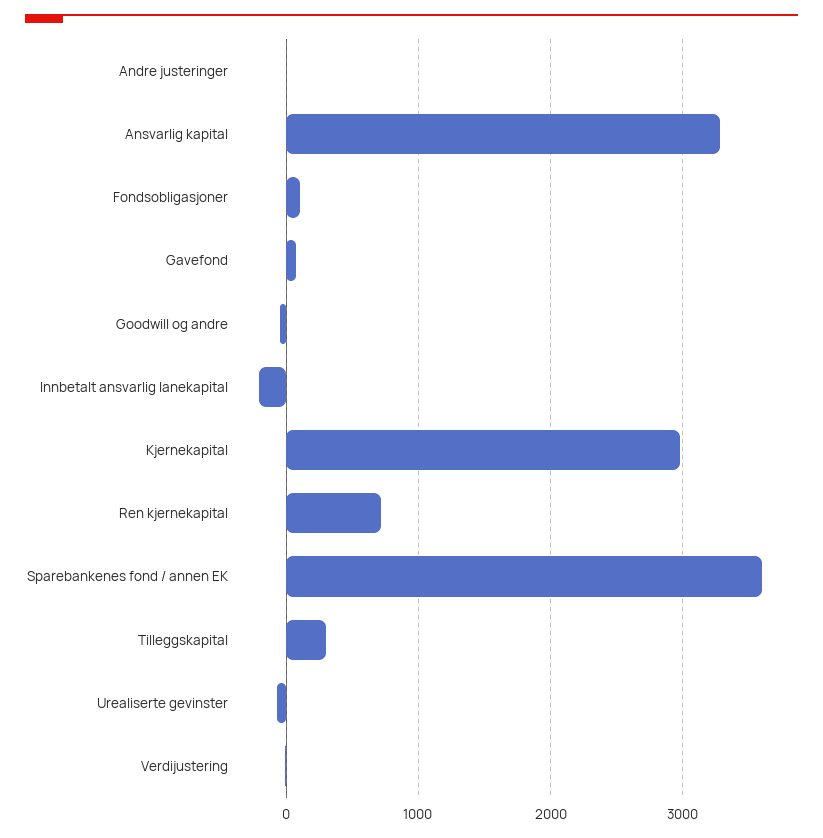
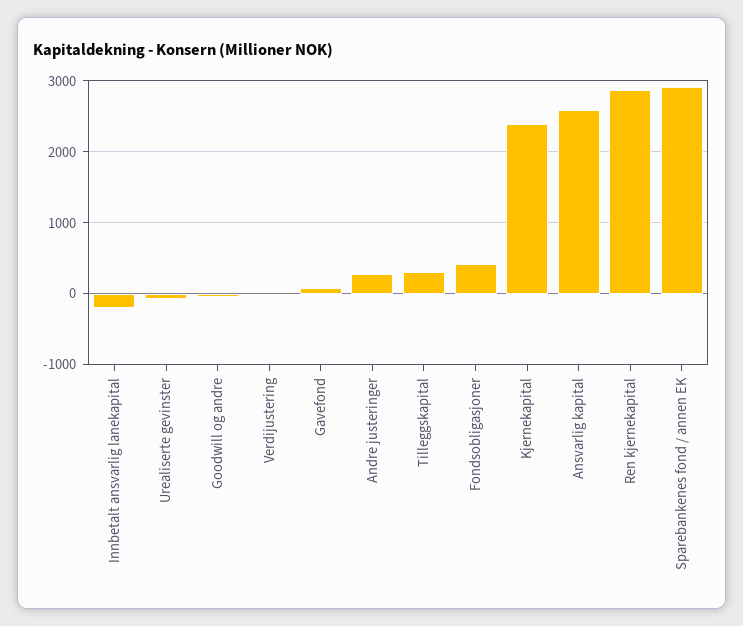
  {
-   "Andre justeringer": 0,
+   "Andre justeringer": 300,
-   "Ansvarlig kapital": 3300,
+   "Ansvarlig kapital": 2600,
-   "Fondsobligasjoner": 100,
+   "Fondsobligasjoner": 400,
    "Gavefond": 100,
    "Goodwill og andre": 0,
    "Innbetalt ansvarlig lanekapital": -200,
-   "Kjernekapital": 3000,
+   "Kjernekapital": 2400,
-   "Ren kjernekapital": 700,
+   "Ren kjernekapital": 2900,
-   "Sparebankenes fond / annen EK": 3600,
+   "Sparebankenes fond / annen EK": 2900,
    "Tilleggskapital": 300,
    "Urealiserte gevinster": -100,
    "Verdijustering": 0
  }

